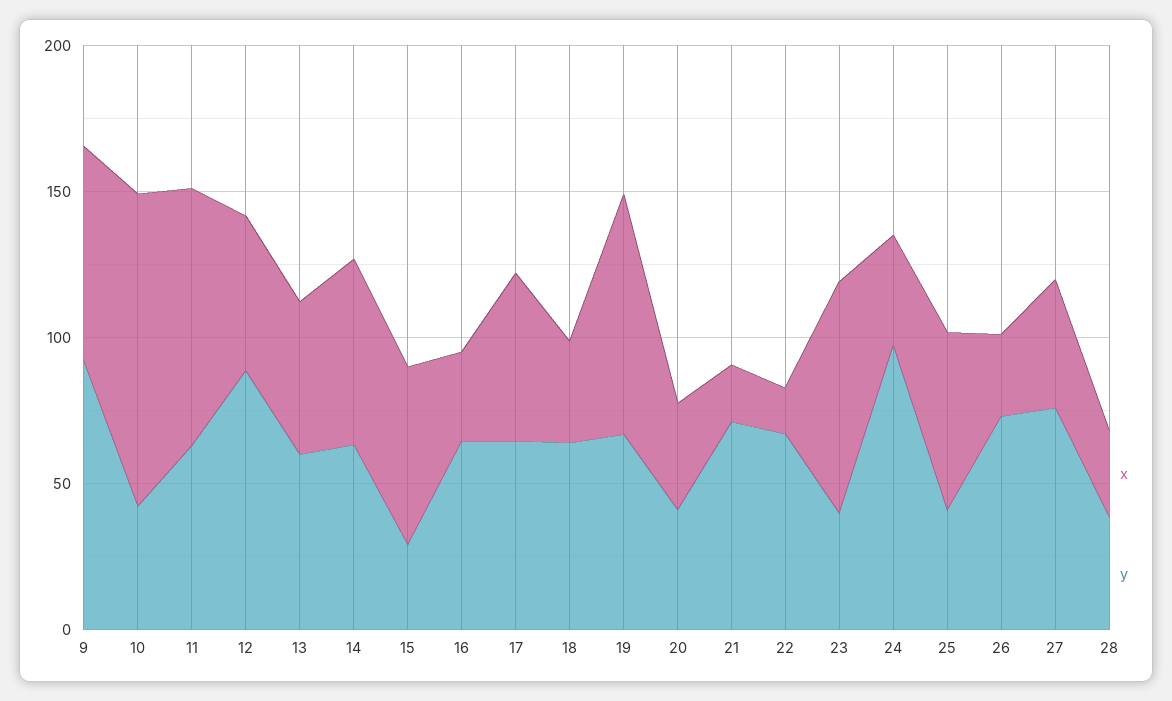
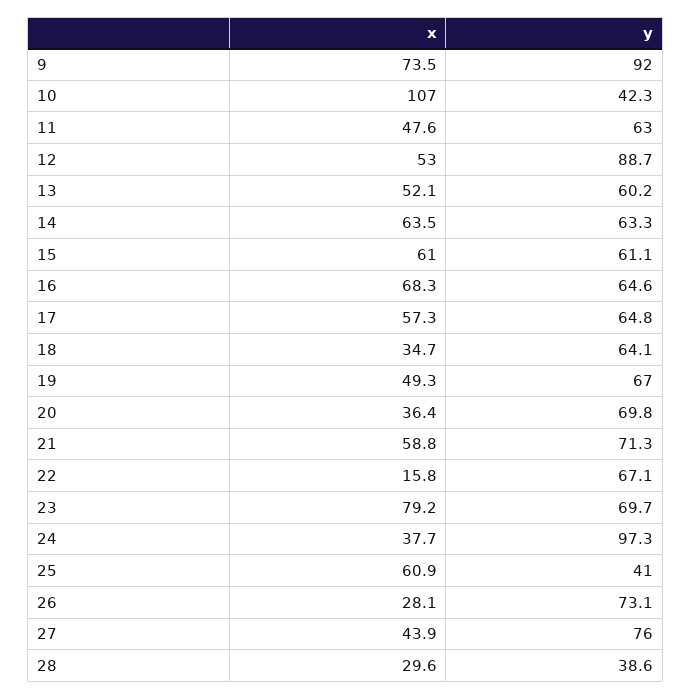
  {
    "x": {
      "9": 73.5,
      "10": 107,
-     "11": 90,
+     "11": 47.6,
      "12": 53,
      "13": 52.1,
      "14": 63.5,
      "15": 61,
-     "16": 30,
+     "16": 68.3,
      "17": 57.3,
      "18": 34.7,
-     "19": 80,
+     "19": 49.3,
      "20": 36.4,
-     "21": 20,
+     "21": 58.8,
      "22": 15.8,
      "23": 79.2,
      "24": 37.7,
      "25": 60.9,
      "26": 28.1,
      "27": 43.9,
      "28": 29.6
    },
    "y": {
      "9": 92,
      "10": 42.3,
      "11": 63,
      "12": 88.7,
      "13": 60.2,
      "14": 63.3,
-     "15": 30,
+     "15": 61.1,
      "16": 64.6,
      "17": 64.8,
      "18": 64.1,
      "19": 67,
-     "20": 40,
+     "20": 69.8,
      "21": 71.3,
      "22": 67.1,
-     "23": 40,
+     "23": 69.7,
      "24": 97.3,
      "25": 41,
      "26": 73.1,
      "27": 76,
      "28": 38.6
    }
  }

